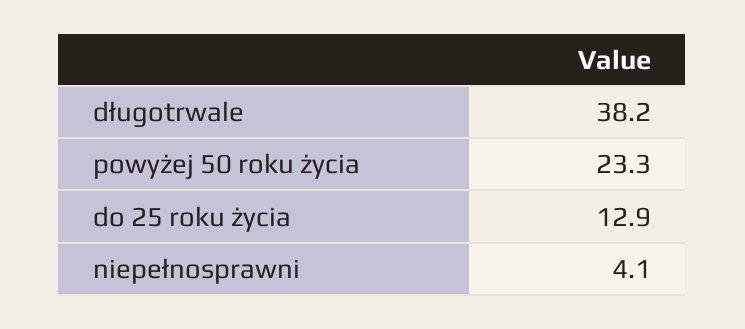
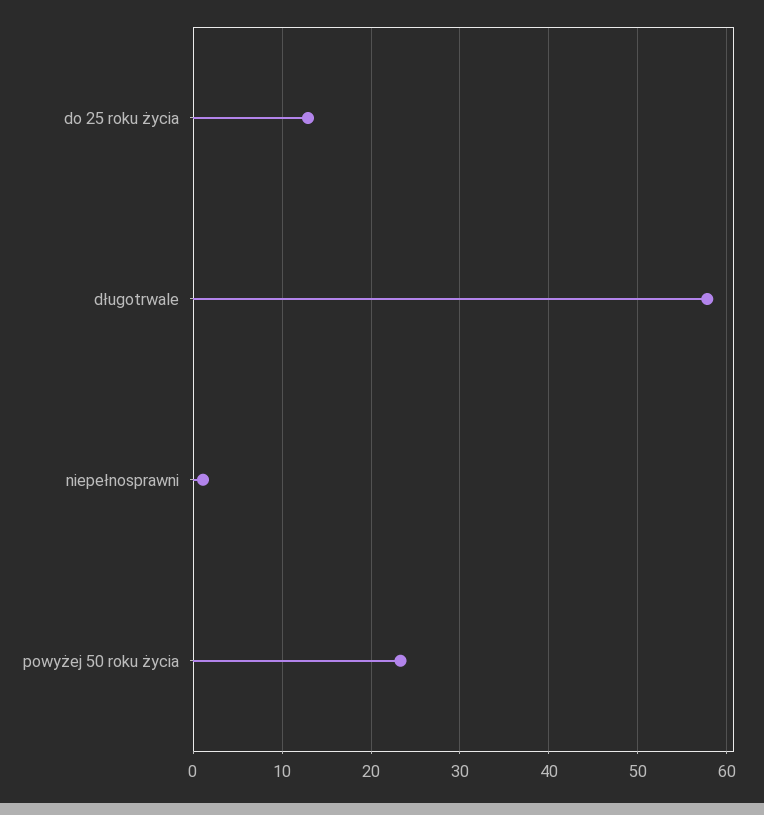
  {
-   "długotrwale": 38.2,
+   "długotrwale": 58,
    "powyżej 50 roku życia": 23.3,
    "do 25 roku życia": 12.9,
-   "niepełnosprawni": 4.1
+   "niepełnosprawni": 1
  }

